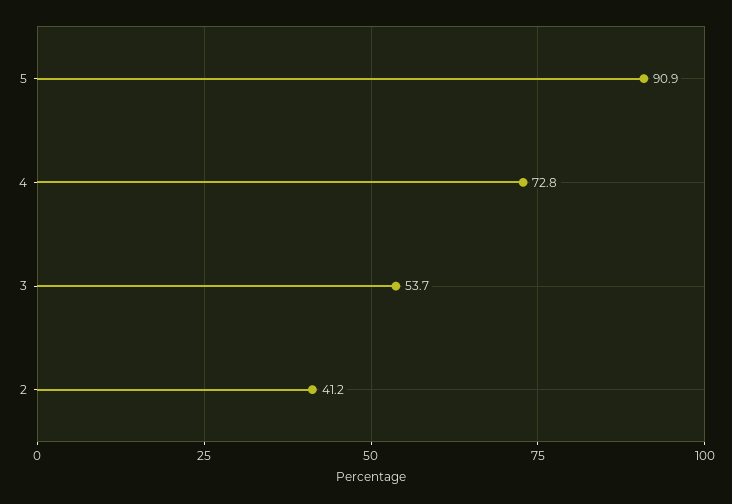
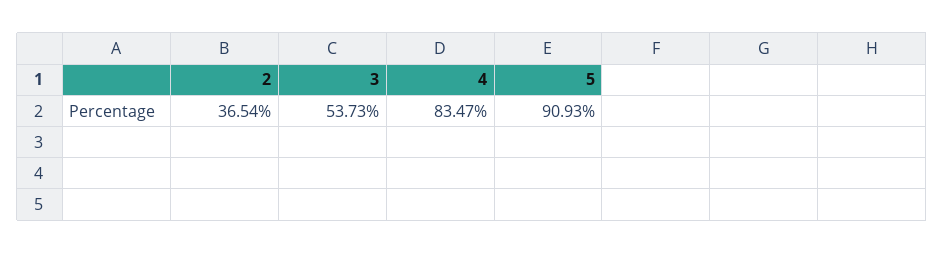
  {
    "5": 90.93,
-   "4": 72.8,
+   "4": 83.47,
    "3": 53.73,
-   "2": 41.2
+   "2": 36.54
  }

